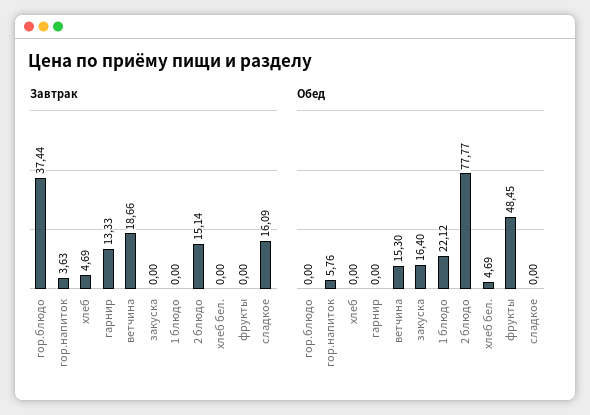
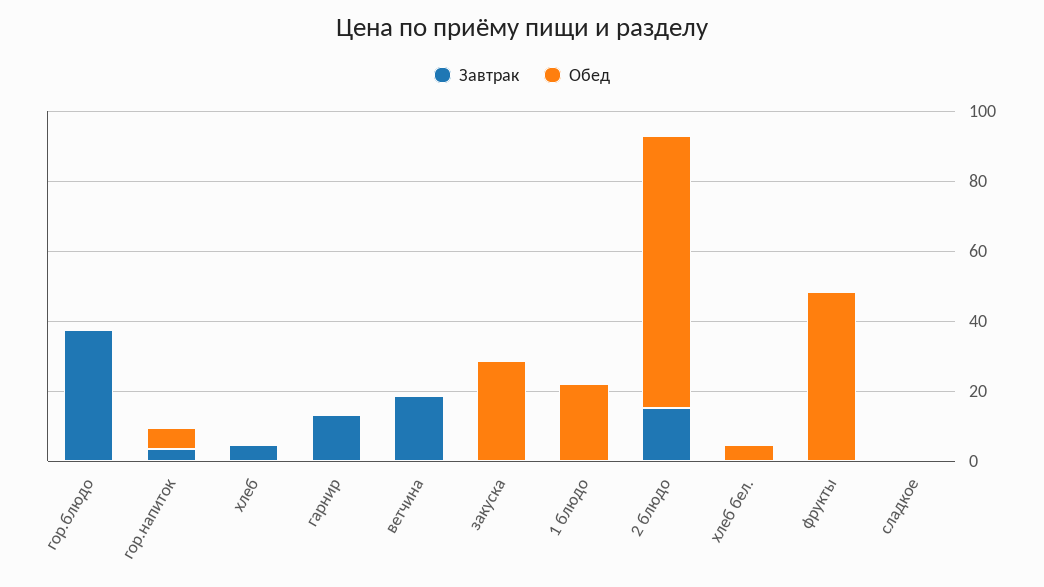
  {
    "Завтрак": {
      "гор.блюдо": 37.44,
      "гор.напиток": 3.63,
      "хлеб": 4.69,
      "гарнир": 13.33,
      "ветчина": 18.66,
      "закуска": 0,
      "1 блюдо": 0,
      "2 блюдо": 15.14,
      "хлеб бел.": 0,
      "фрукты": 0,
-     "сладкое": 16.09
+     "сладкое": 0
    },
    "Обед": {
      "гор.блюдо": 0,
      "гор.напиток": 5.76,
      "хлеб": 0,
      "гарнир": 0,
-     "ветчина": 15.3,
+     "ветчина": 0,
-     "закуска": 16.4,
+     "закуска": 30,
      "1 блюдо": 22.12,
      "2 блюдо": 77.77,
      "хлеб бел.": 4.69,
      "фрукты": 48.45,
      "сладкое": 0
    }
  }

